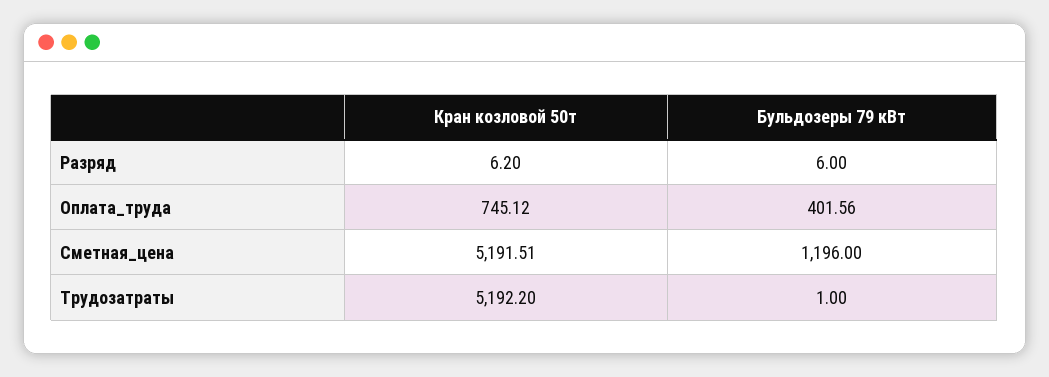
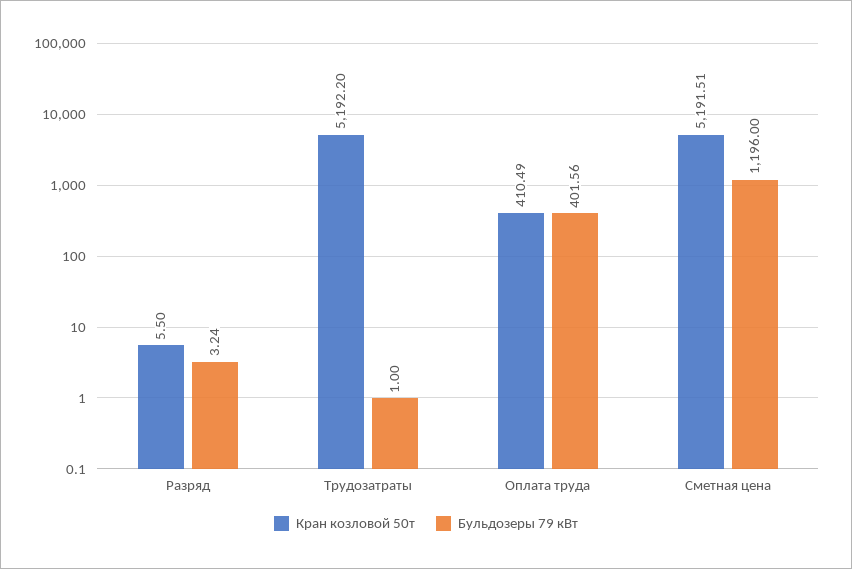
  {
    "Кран козловой 50т": {
-     "Разряд": 6.2,
+     "Разряд": 5.5,
-     "Оплата_труда": 745.12,
+     "Оплата_труда": 410.49,
      "Сметная_цена": 5191.51,
      "Трудозатраты": 5192.2
    },
    "Бульдозеры 79 кВт": {
-     "Разряд": 6,
+     "Разряд": 3.24,
      "Оплата_труда": 401.56,
      "Сметная_цена": 1196,
      "Трудозатраты": 1
    }
  }

